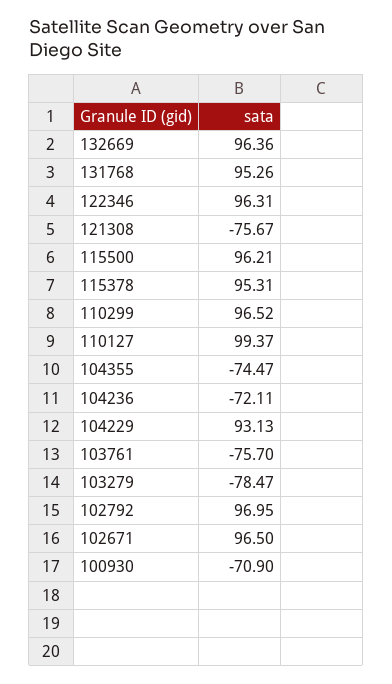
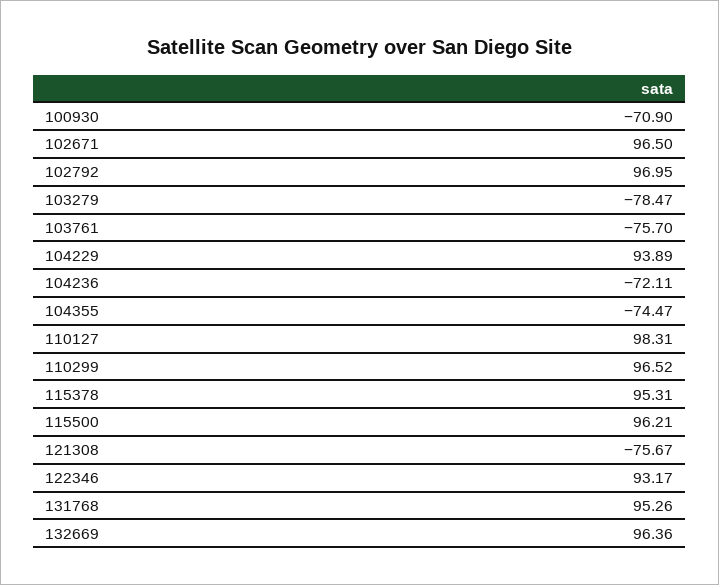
  {
    "132669": 96.36,
    "131768": 95.26,
-   "122346": 96.31,
+   "122346": 93.17,
    "121308": -75.67,
    "115500": 96.21,
    "115378": 95.31,
    "110299": 96.52,
-   "110127": 99.37,
+   "110127": 98.31,
    "104355": -74.47,
    "104236": -72.11,
-   "104229": 93.13,
+   "104229": 93.89,
    "103761": -75.7,
    "103279": -78.47,
    "102792": 96.95,
    "102671": 96.5,
    "100930": -70.9
  }

